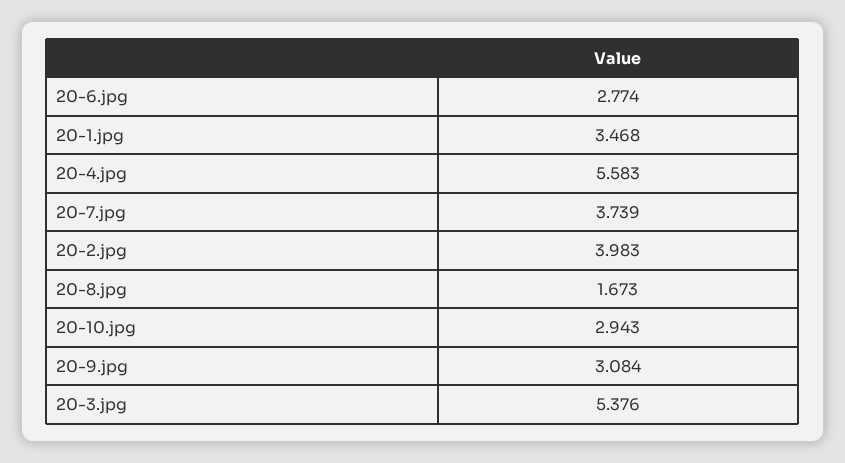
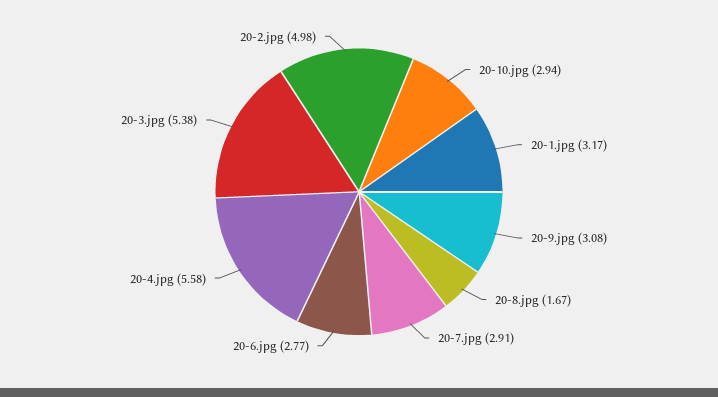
  {
    "20-6.jpg": 2.774,
-   "20-1.jpg": 3.468,
+   "20-1.jpg": 3.17,
    "20-4.jpg": 5.583,
-   "20-7.jpg": 3.739,
+   "20-7.jpg": 2.91,
-   "20-2.jpg": 3.983,
+   "20-2.jpg": 4.98,
    "20-8.jpg": 1.673,
    "20-10.jpg": 2.943,
    "20-9.jpg": 3.084,
    "20-3.jpg": 5.376
  }

